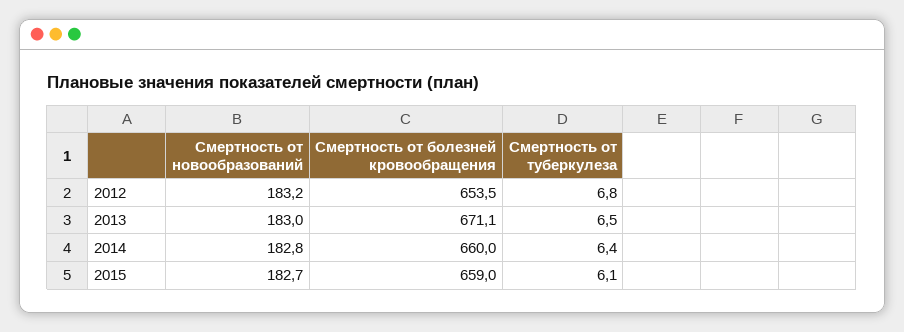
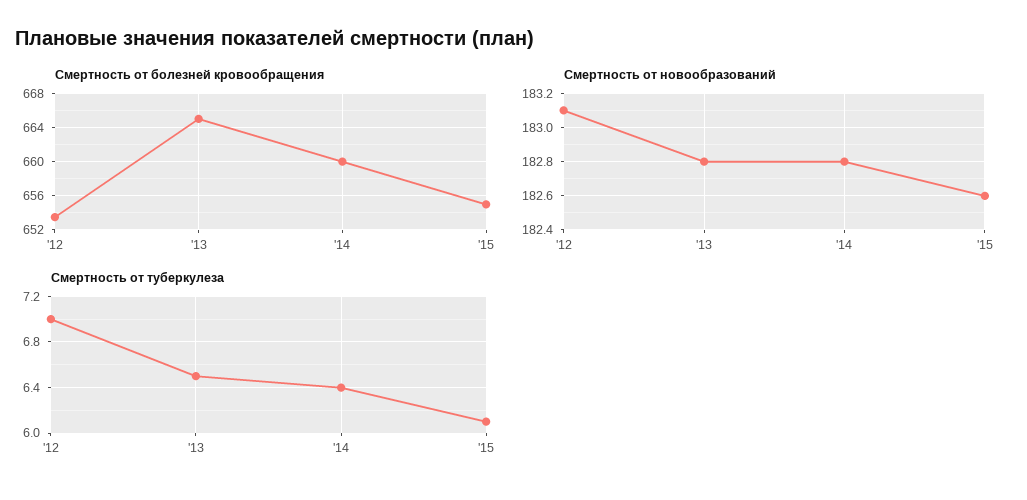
  {
    "Смертность от новообразований": {
-     "2012": 183.2,
+     "2012": 183.1,
-     "2013": 183,
+     "2013": 182.8,
      "2014": 182.8,
-     "2015": 182.7
+     "2015": 182.6
    },
    "Смертность от болезней кровообращения": {
      "2012": 653.5,
-     "2013": 671.1,
+     "2013": 665,
      "2014": 660,
-     "2015": 659
+     "2015": 655
    },
    "Смертность от туберкулеза": {
-     "2012": 6.8,
+     "2012": 7,
      "2013": 6.5,
      "2014": 6.4,
      "2015": 6.1
    }
  }

